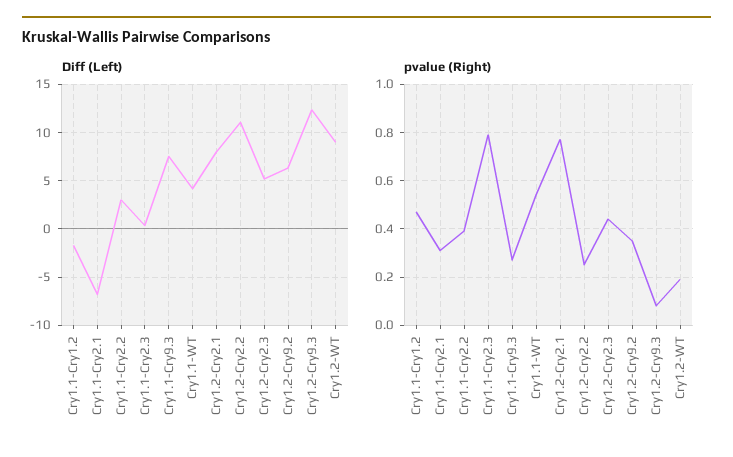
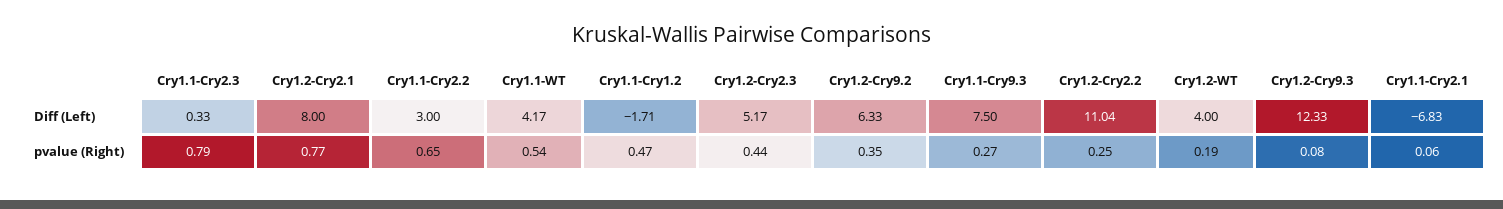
  {
    "Diff (Left)": {
      "Cry1.1-Cry1.2": -1.71,
      "Cry1.1-Cry2.1": -6.83,
      "Cry1.1-Cry2.2": 3,
      "Cry1.1-Cry2.3": 0.33,
      "Cry1.1-Cry9.3": 7.5,
      "Cry1.1-WT": 4.17,
      "Cry1.2-Cry2.1": 8,
      "Cry1.2-Cry2.2": 11.04,
      "Cry1.2-Cry2.3": 5.17,
      "Cry1.2-Cry9.2": 6.33,
      "Cry1.2-Cry9.3": 12.33,
-     "Cry1.2-WT": 9
+     "Cry1.2-WT": 4
    },
    "pvalue (Right)": {
      "Cry1.1-Cry1.2": 0.47,
-     "Cry1.1-Cry2.1": 0.3,
+     "Cry1.1-Cry2.1": 0.06,
-     "Cry1.1-Cry2.2": 0.4,
+     "Cry1.1-Cry2.2": 0.65,
      "Cry1.1-Cry2.3": 0.79,
      "Cry1.1-Cry9.3": 0.27,
      "Cry1.1-WT": 0.54,
      "Cry1.2-Cry2.1": 0.77,
      "Cry1.2-Cry2.2": 0.25,
      "Cry1.2-Cry2.3": 0.44,
      "Cry1.2-Cry9.2": 0.35,
      "Cry1.2-Cry9.3": 0.08,
      "Cry1.2-WT": 0.19
    }
  }

